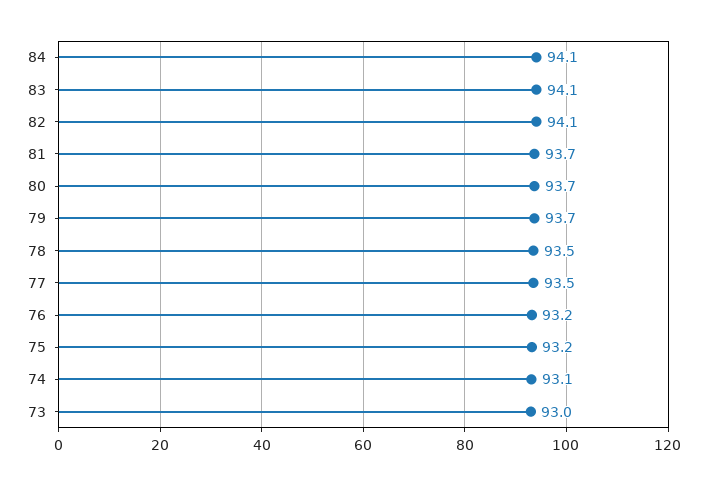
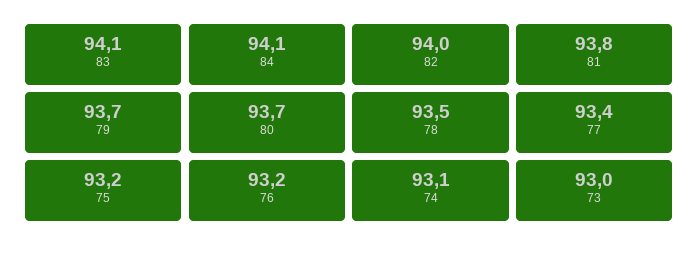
  {
    "84": 94.1,
    "83": 94.1,
-   "82": 94.1,
+   "82": 94,
-   "81": 93.7,
+   "81": 93.8,
    "80": 93.7,
    "79": 93.7,
    "78": 93.5,
-   "77": 93.5,
+   "77": 93.4,
    "76": 93.2,
    "75": 93.2,
    "74": 93.1,
    "73": 93
  }

